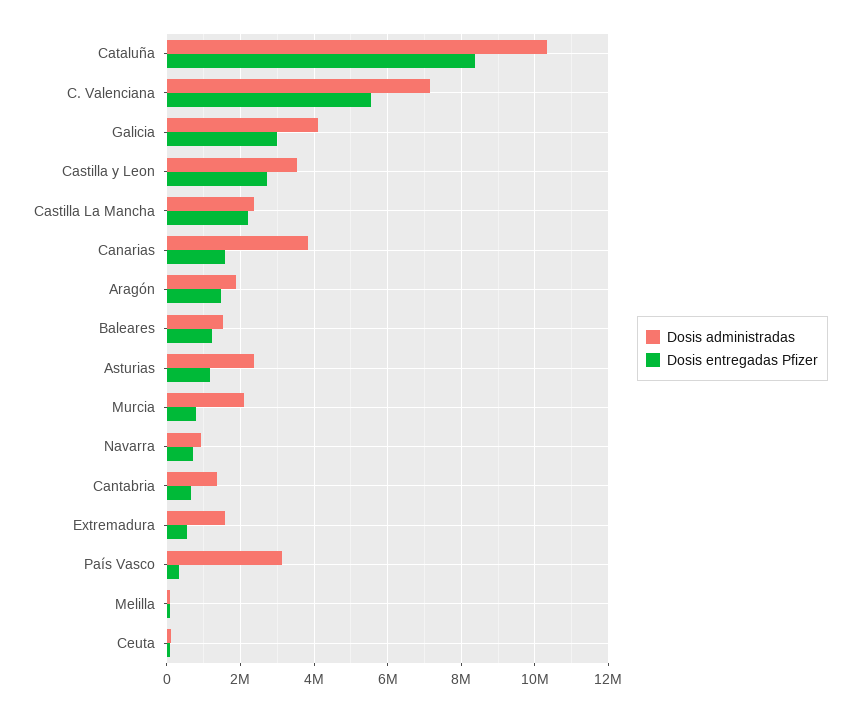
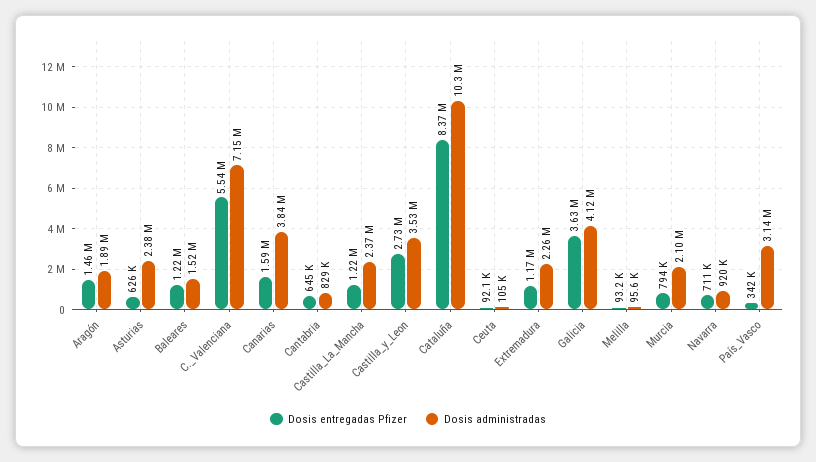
  {
    "Dosis administradas": {
      "Cataluña": 10300000,
      "C. Valenciana": 7150000,
      "Galicia": 4120000,
      "Castilla y Leon": 3530000,
      "Castilla La Mancha": 2370000,
      "Canarias": 3840000,
      "Aragón": 1890000,
      "Baleares": 1520000,
      "Asturias": 2380000,
      "Murcia": 2100000,
      "Navarra": 920000,
-     "Cantabria": 1400000,
+     "Cantabria": 829000,
-     "Extremadura": 1600000,
+     "Extremadura": 2260000,
      "País Vasco": 3140000,
      "Melilla": 95600,
      "Ceuta": 105000
    },
    "Dosis entregadas Pfizer": {
      "Cataluña": 8370000,
      "C. Valenciana": 5540000,
-     "Galicia": 3000000,
+     "Galicia": 3630000,
      "Castilla y Leon": 2730000,
-     "Castilla La Mancha": 2200000,
+     "Castilla La Mancha": 1220000,
      "Canarias": 1590000,
      "Aragón": 1460000,
      "Baleares": 1220000,
-     "Asturias": 1200000,
+     "Asturias": 626000,
      "Murcia": 794000,
      "Navarra": 711000,
      "Cantabria": 645000,
-     "Extremadura": 600000,
+     "Extremadura": 1170000,
      "País Vasco": 342000,
      "Melilla": 93200,
      "Ceuta": 92100
    }
  }

